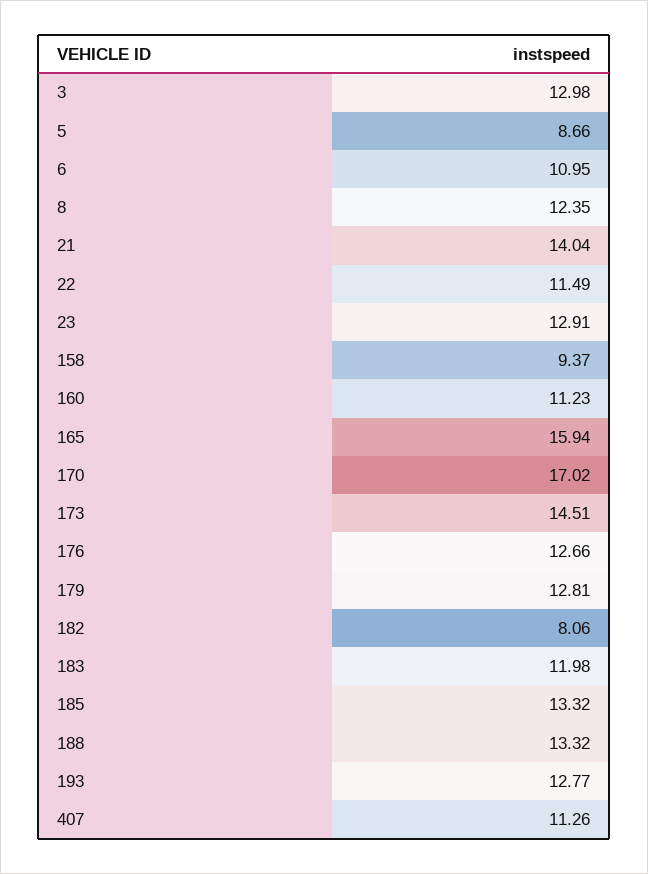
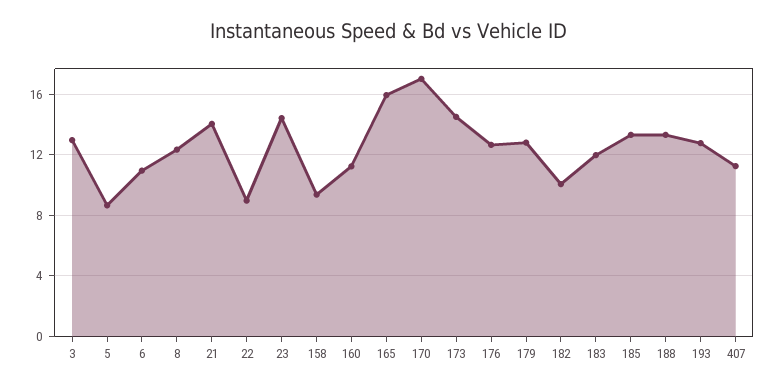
  {
    "3": 12.98,
    "5": 8.66,
    "6": 10.95,
    "8": 12.35,
    "21": 14.04,
-   "22": 11.49,
+   "22": 9,
-   "23": 12.91,
+   "23": 14.5,
    "158": 9.37,
    "160": 11.23,
    "165": 15.94,
    "170": 17.02,
    "173": 14.51,
    "176": 12.66,
    "179": 12.81,
-   "182": 8.06,
+   "182": 10,
    "183": 11.98,
    "185": 13.32,
    "188": 13.32,
    "193": 12.77,
    "407": 11.26
  }

